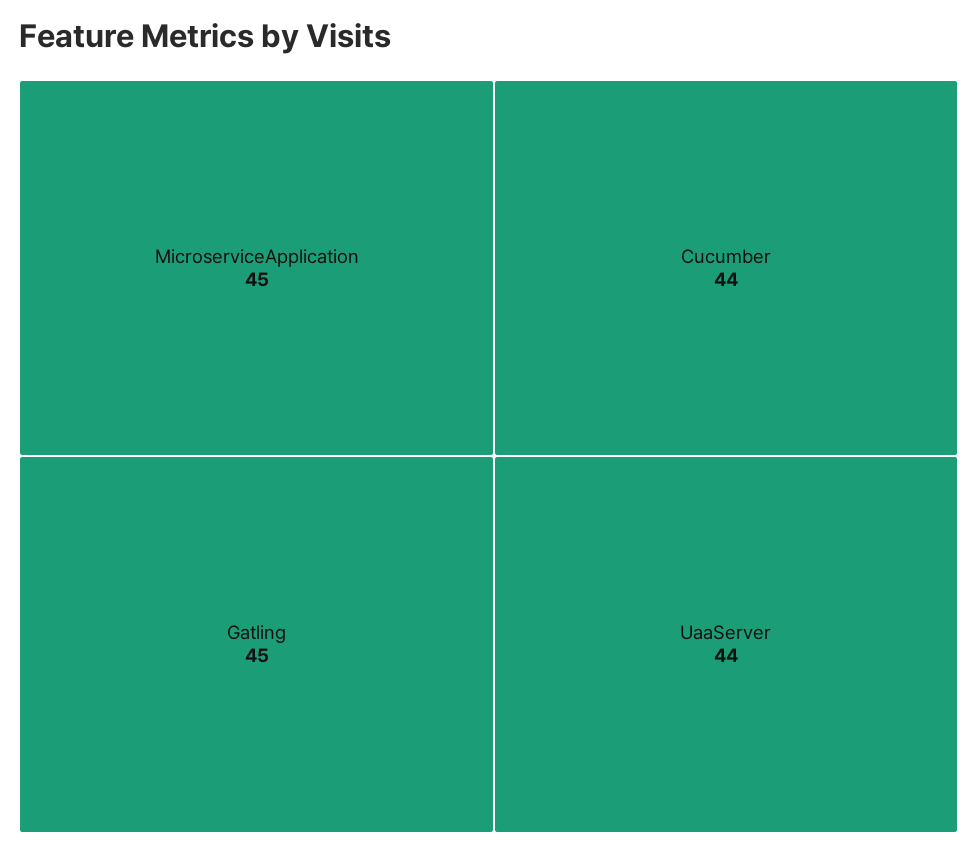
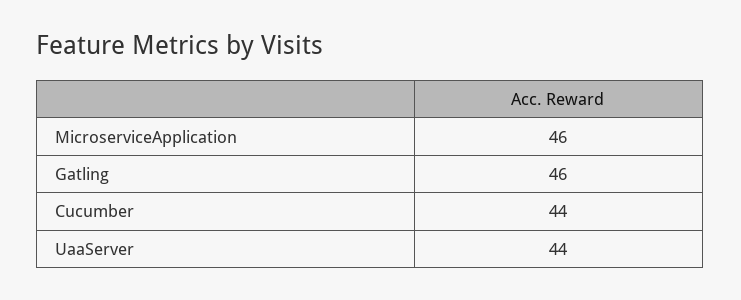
  {
-   "MicroserviceApplication": 45,
+   "MicroserviceApplication": 46,
-   "Gatling": 45,
+   "Gatling": 46,
    "Cucumber": 44,
    "UaaServer": 44
  }

